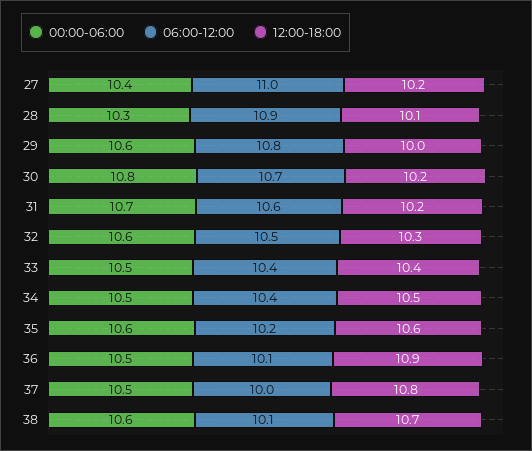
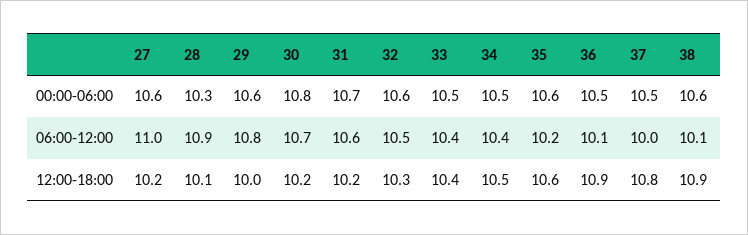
  {
    "00:00-06:00": {
-     "27": 10.4,
+     "27": 10.6,
      "28": 10.3,
      "29": 10.6,
      "30": 10.8,
      "31": 10.7,
      "32": 10.6,
      "33": 10.5,
      "34": 10.5,
      "35": 10.6,
      "36": 10.5,
      "37": 10.5,
      "38": 10.6
    },
    "06:00-12:00": {
      "27": 11,
      "28": 10.9,
      "29": 10.8,
      "30": 10.7,
      "31": 10.6,
      "32": 10.5,
      "33": 10.4,
      "34": 10.4,
      "35": 10.2,
      "36": 10.1,
      "37": 10,
      "38": 10.1
    },
    "12:00-18:00": {
      "27": 10.2,
      "28": 10.1,
      "29": 10,
      "30": 10.2,
      "31": 10.2,
      "32": 10.3,
      "33": 10.4,
      "34": 10.5,
      "35": 10.6,
      "36": 10.9,
      "37": 10.8,
-     "38": 10.7
+     "38": 10.9
    }
  }

